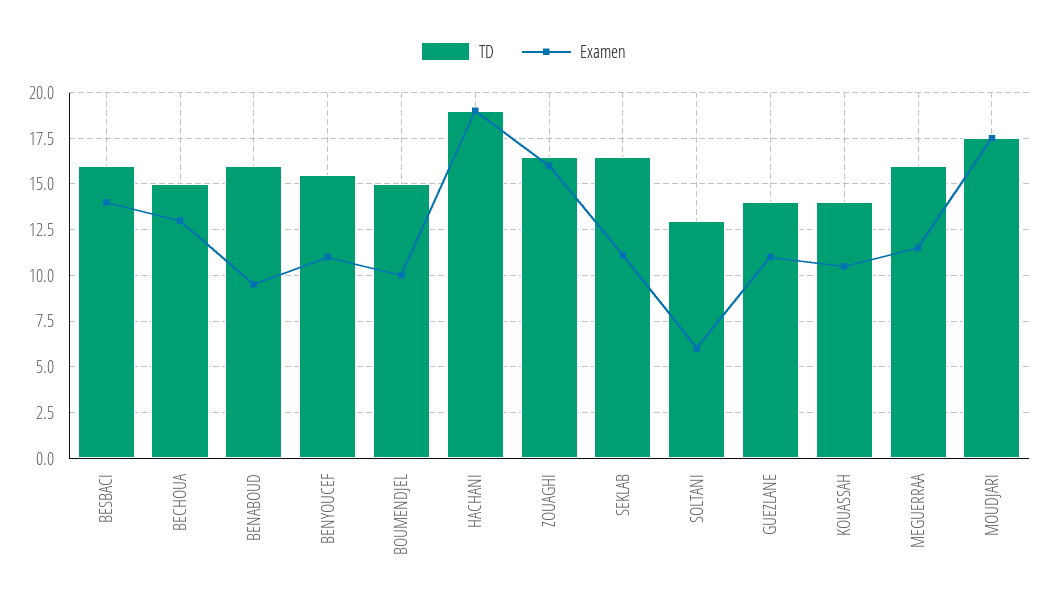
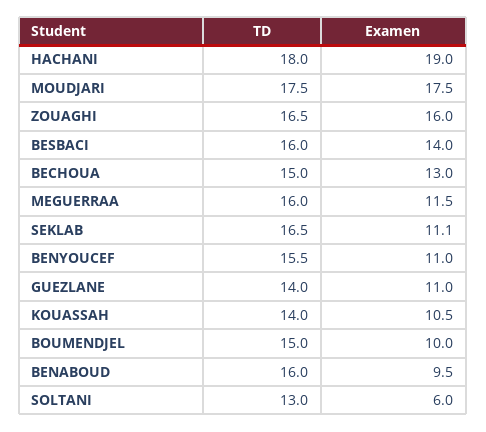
  {
    "TD": {
      "BESBACI": 16,
      "BECHOUA": 15,
      "BENABOUD": 16,
      "BENYOUCEF": 15.5,
      "BOUMENDJEL": 15,
-     "HACHANI": 19,
+     "HACHANI": 18,
      "ZOUAGHI": 16.5,
      "SEKLAB": 16.5,
      "SOLTANI": 13,
      "GUEZLANE": 14,
      "KOUASSAH": 14,
      "MEGUERRAA": 16,
      "MOUDJARI": 17.5
    },
    "Examen": {
      "BESBACI": 14,
      "BECHOUA": 13,
      "BENABOUD": 9.5,
      "BENYOUCEF": 11,
      "BOUMENDJEL": 10,
      "HACHANI": 19,
      "ZOUAGHI": 16,
      "SEKLAB": 11.1,
      "SOLTANI": 6,
      "GUEZLANE": 11,
      "KOUASSAH": 10.5,
      "MEGUERRAA": 11.5,
      "MOUDJARI": 17.5
    }
  }

